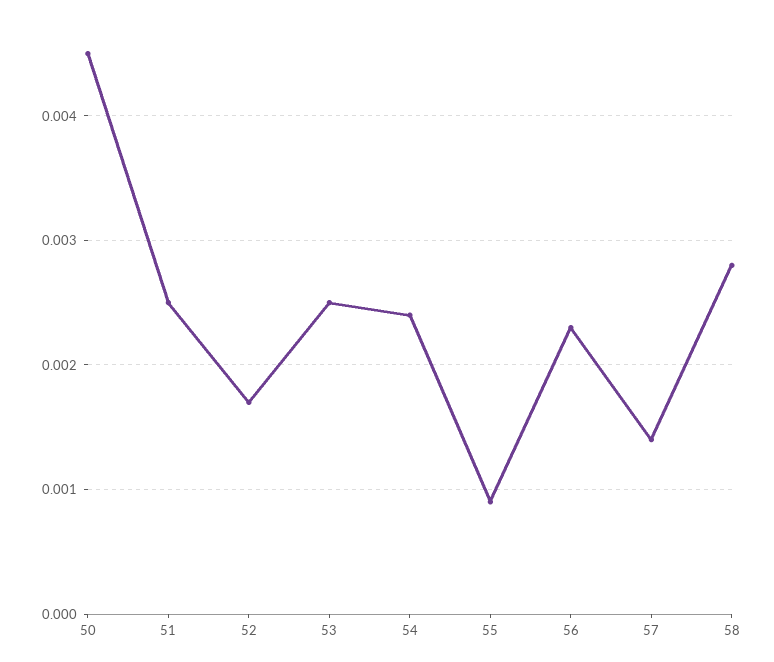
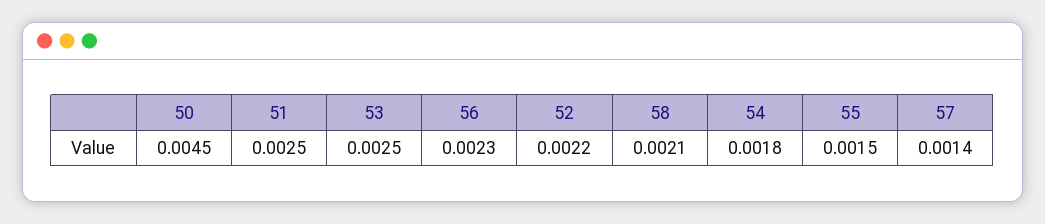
  {
    "50": 0.0045,
    "51": 0.0025,
-   "52": 0.0017,
+   "52": 0.0022,
    "53": 0.0025,
-   "54": 0.0024,
+   "54": 0.0018,
-   "55": 0.0009,
+   "55": 0.0015,
    "56": 0.0023,
    "57": 0.0014,
-   "58": 0.0028
+   "58": 0.0021
  }

